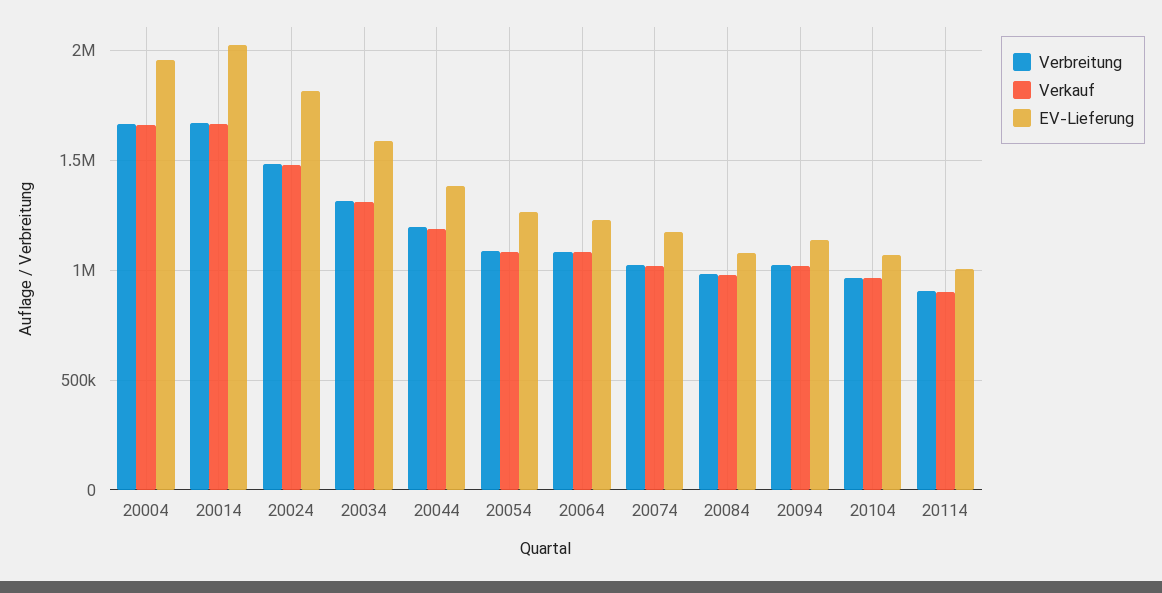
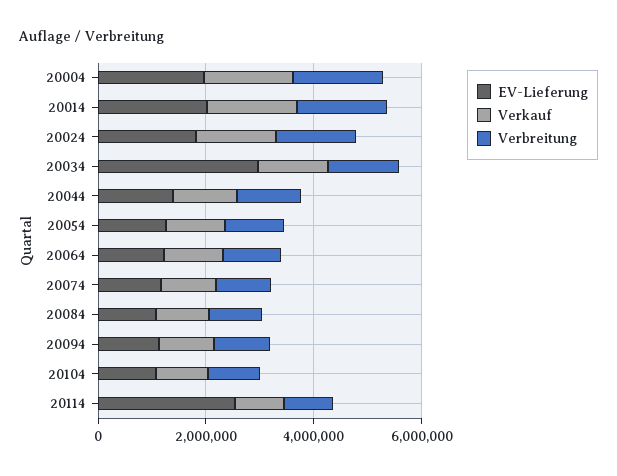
  {
    "Verbreitung": {
      "20004": 1650000,
      "20014": 1650000,
      "20024": 1500000,
      "20034": 1300000,
      "20044": 1200000,
      "20054": 1100000,
      "20064": 1100000,
      "20074": 1000000,
      "20084": 1000000,
      "20094": 1000000,
      "20104": 950000,
      "20114": 900000
    },
    "Verkauf": {
      "20004": 1650000,
      "20014": 1650000,
      "20024": 1500000,
      "20034": 1300000,
      "20044": 1200000,
      "20054": 1100000,
      "20064": 1100000,
      "20074": 1000000,
      "20084": 1000000,
      "20094": 1000000,
      "20104": 950000,
      "20114": 900000
    },
    "EV-Lieferung": {
      "20004": 1950000,
      "20014": 2000000,
      "20024": 1800000,
-     "20034": 1600000,
+     "20034": 3000000,
      "20044": 1400000,
      "20054": 1250000,
      "20064": 1250000,
      "20074": 1200000,
      "20084": 1100000,
      "20094": 1150000,
      "20104": 1050000,
-     "20114": 1000000
+     "20114": 2500000
    }
  }

